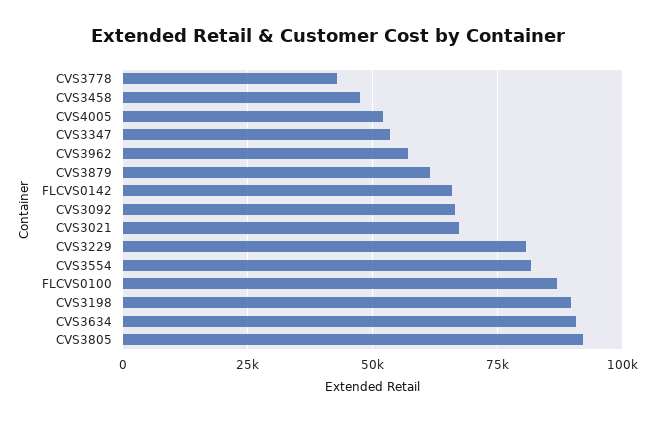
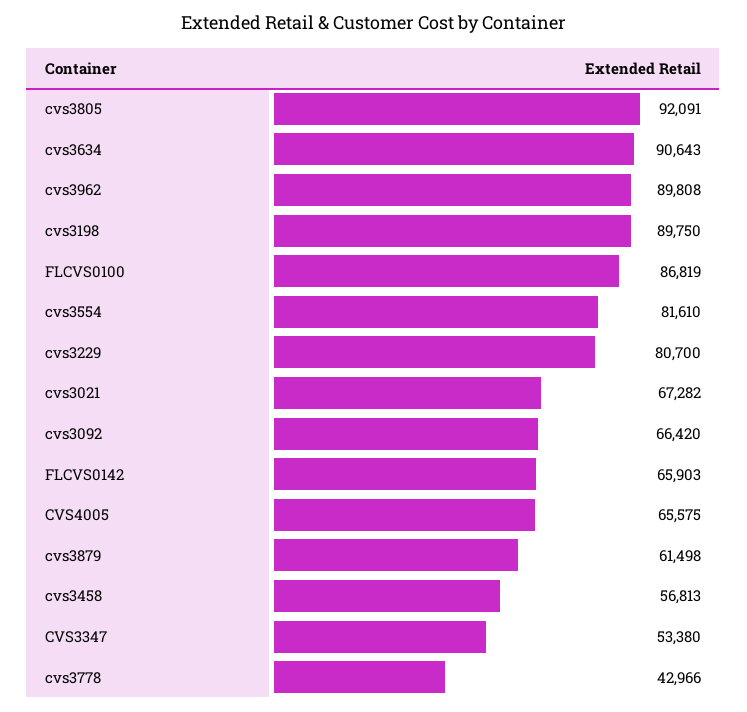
  {
    "CVS3778": 42966,
-   "CVS3458": 47500,
+   "CVS3458": 56813,
-   "CVS4005": 52500,
+   "CVS4005": 65575,
    "CVS3347": 53380,
-   "CVS3962": 57500,
+   "CVS3962": 89808,
    "CVS3879": 61498,
    "FLCVS0142": 65903,
    "CVS3092": 66420,
    "CVS3021": 67282,
    "CVS3229": 80700,
    "CVS3554": 81610,
    "FLCVS0100": 86819,
    "CVS3198": 89750,
    "CVS3634": 90643,
    "CVS3805": 92091
  }

